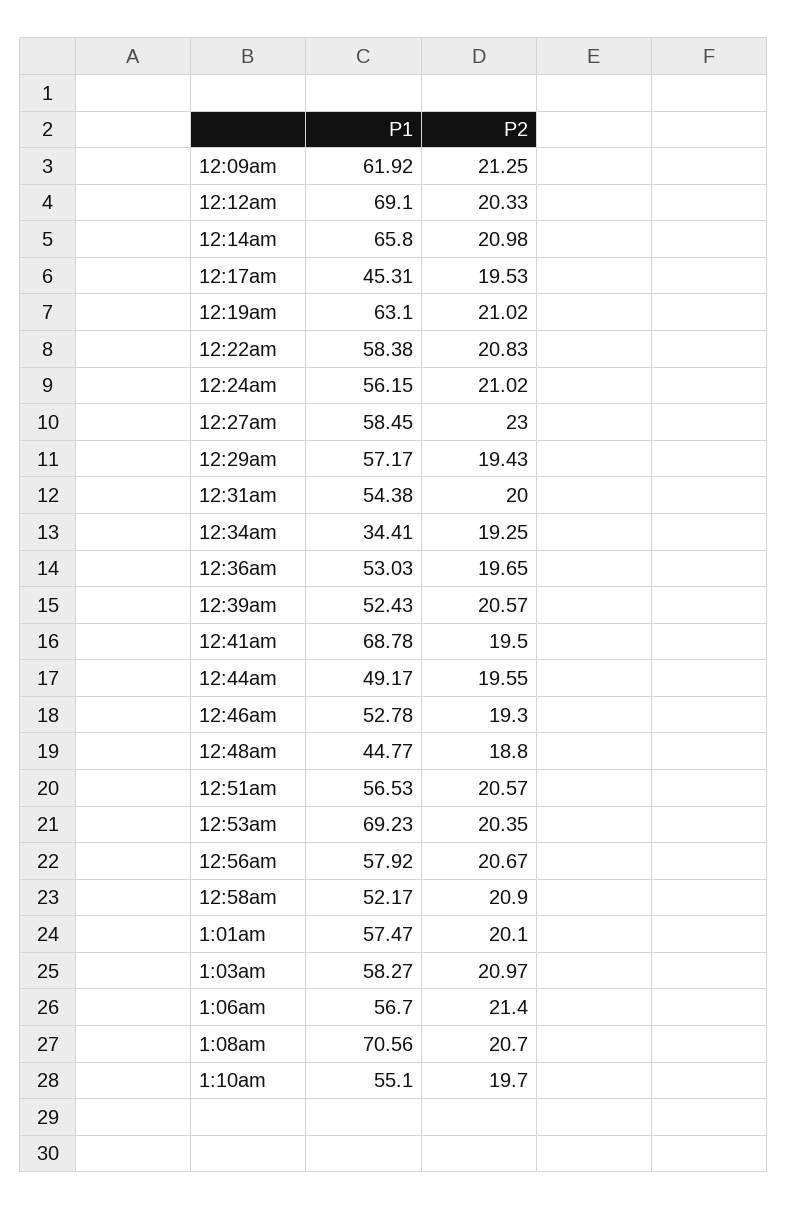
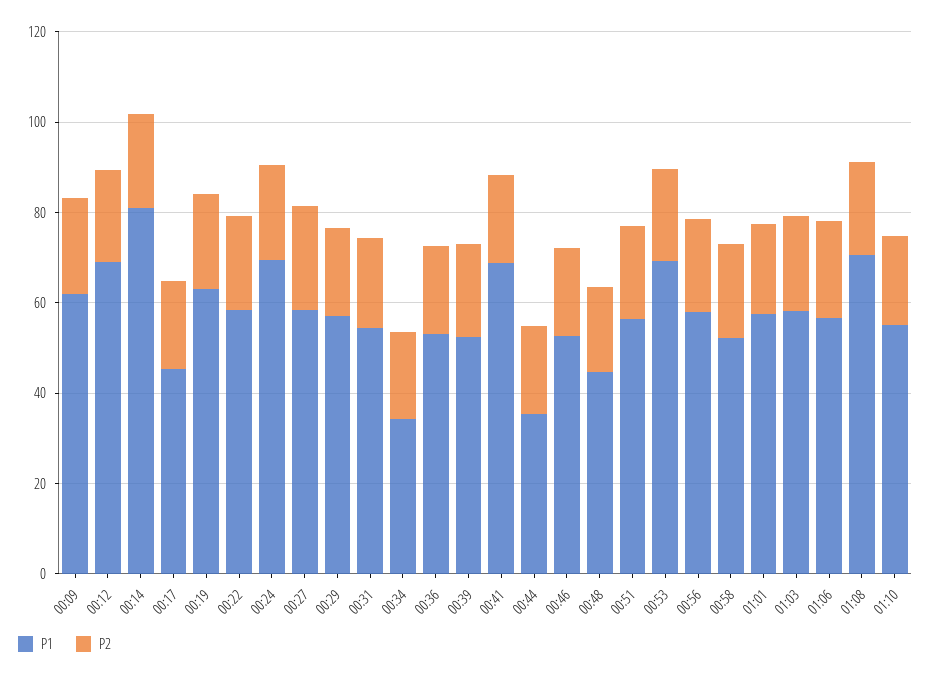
  {
    "P1": {
      "12:09am": 61.92,
      "12:12am": 69.1,
-     "12:14am": 65.8,
+     "12:14am": 80,
      "12:17am": 45.31,
      "12:19am": 63.1,
      "12:22am": 58.38,
-     "12:24am": 56.15,
+     "12:24am": 70,
      "12:27am": 58.45,
      "12:29am": 57.17,
      "12:31am": 54.38,
      "12:34am": 34.41,
      "12:36am": 53.03,
      "12:39am": 52.43,
      "12:41am": 68.78,
-     "12:44am": 49.17,
+     "12:44am": 35,
      "12:46am": 52.78,
      "12:48am": 44.77,
      "12:51am": 56.53,
      "12:53am": 69.23,
      "12:56am": 57.92,
      "12:58am": 52.17,
      "1:01am": 57.47,
      "1:03am": 58.27,
      "1:06am": 56.7,
      "1:08am": 70.56,
      "1:10am": 55.1
    },
    "P2": {
      "12:09am": 21.25,
      "12:12am": 20.33,
      "12:14am": 20.98,
      "12:17am": 19.53,
      "12:19am": 21.02,
      "12:22am": 20.83,
      "12:24am": 21.02,
      "12:27am": 23,
      "12:29am": 19.43,
      "12:31am": 20,
      "12:34am": 19.25,
      "12:36am": 19.65,
      "12:39am": 20.57,
      "12:41am": 19.5,
      "12:44am": 19.55,
      "12:46am": 19.3,
      "12:48am": 18.8,
      "12:51am": 20.57,
      "12:53am": 20.35,
      "12:56am": 20.67,
      "12:58am": 20.9,
      "1:01am": 20.1,
      "1:03am": 20.97,
      "1:06am": 21.4,
      "1:08am": 20.7,
      "1:10am": 19.7
    }
  }

